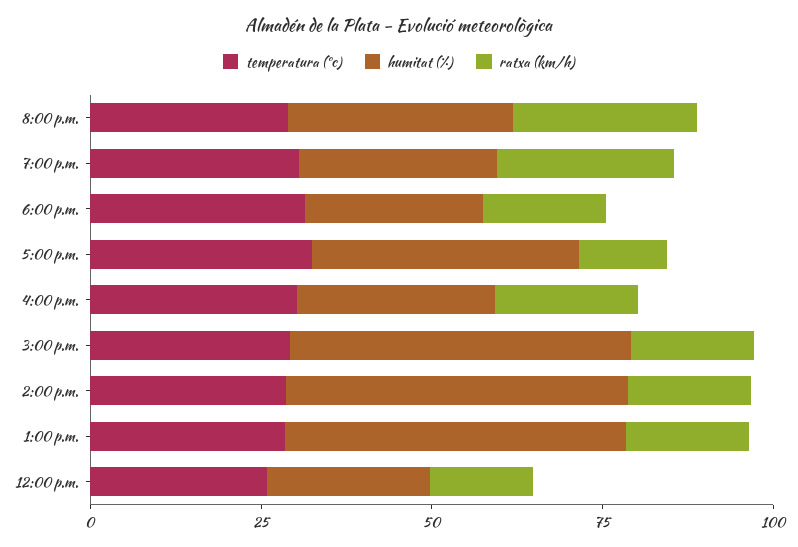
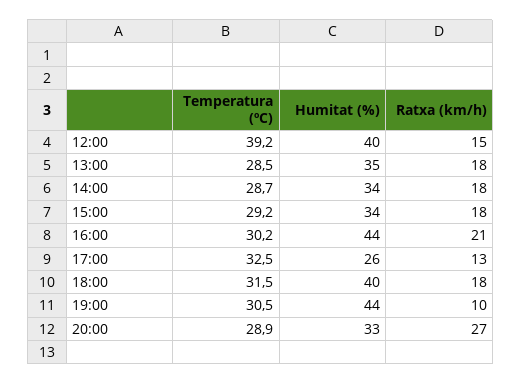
  {
    "temperatura (ºc)": {
      "8:00 p.m.": 28.9,
      "7:00 p.m.": 30.5,
      "6:00 p.m.": 31.5,
      "5:00 p.m.": 32.5,
      "4:00 p.m.": 30.2,
      "3:00 p.m.": 29.2,
      "2:00 p.m.": 28.7,
      "1:00 p.m.": 28.5,
-     "12:00 p.m.": 25
+     "12:00 p.m.": 39.2
    },
    "humitat (%)": {
      "8:00 p.m.": 33,
-     "7:00 p.m.": 30,
+     "7:00 p.m.": 44,
-     "6:00 p.m.": 25,
+     "6:00 p.m.": 40,
-     "5:00 p.m.": 40,
+     "5:00 p.m.": 26,
-     "4:00 p.m.": 30,
+     "4:00 p.m.": 44,
-     "3:00 p.m.": 50,
+     "3:00 p.m.": 34,
-     "2:00 p.m.": 50,
+     "2:00 p.m.": 34,
-     "1:00 p.m.": 50,
+     "1:00 p.m.": 35,
-     "12:00 p.m.": 25
+     "12:00 p.m.": 40
    },
    "ratxa (km/h)": {
      "8:00 p.m.": 27,
-     "7:00 p.m.": 25,
+     "7:00 p.m.": 10,
      "6:00 p.m.": 18,
      "5:00 p.m.": 13,
      "4:00 p.m.": 21,
      "3:00 p.m.": 18,
      "2:00 p.m.": 18,
      "1:00 p.m.": 18,
      "12:00 p.m.": 15
    }
  }

